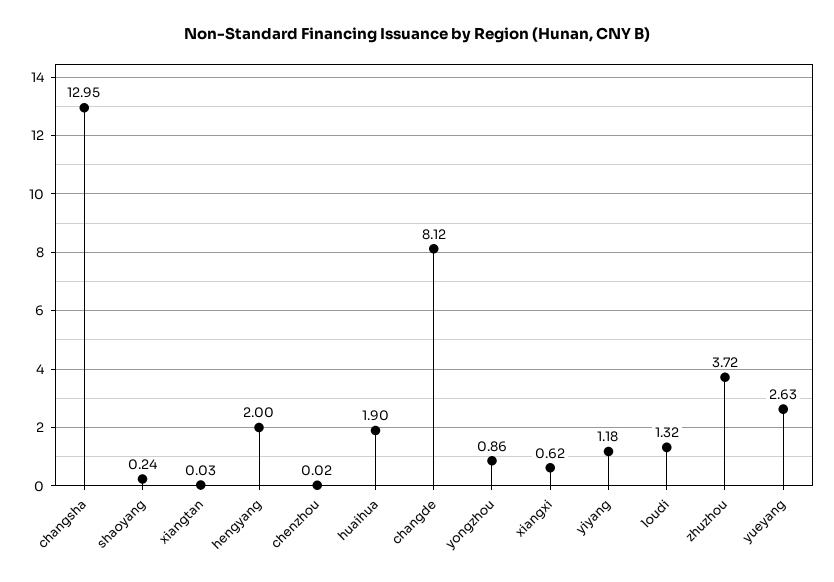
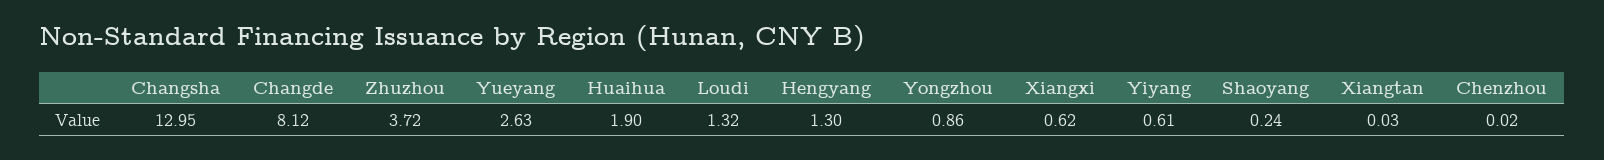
  {
    "changsha": 12.95,
    "shaoyang": 0.24,
    "xiangtan": 0.03,
-   "hengyang": 2,
+   "hengyang": 1.3,
    "chenzhou": 0.02,
    "huaihua": 1.9,
    "changde": 8.12,
    "yongzhou": 0.86,
    "xiangxi": 0.62,
-   "yiyang": 1.18,
+   "yiyang": 0.61,
    "loudi": 1.32,
    "zhuzhou": 3.72,
    "yueyang": 2.63
  }

